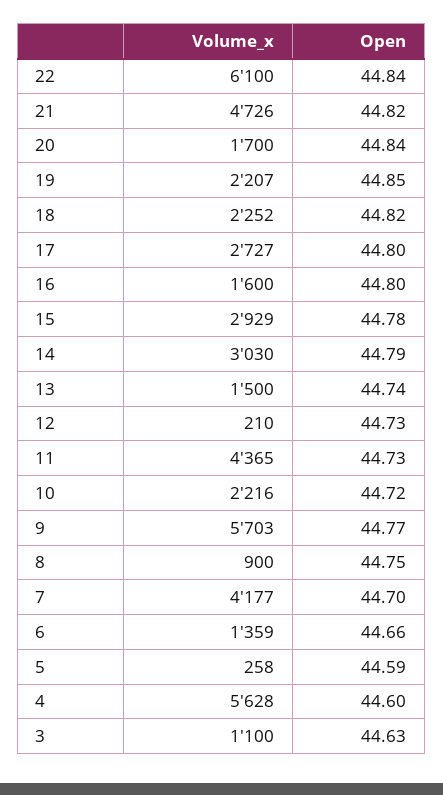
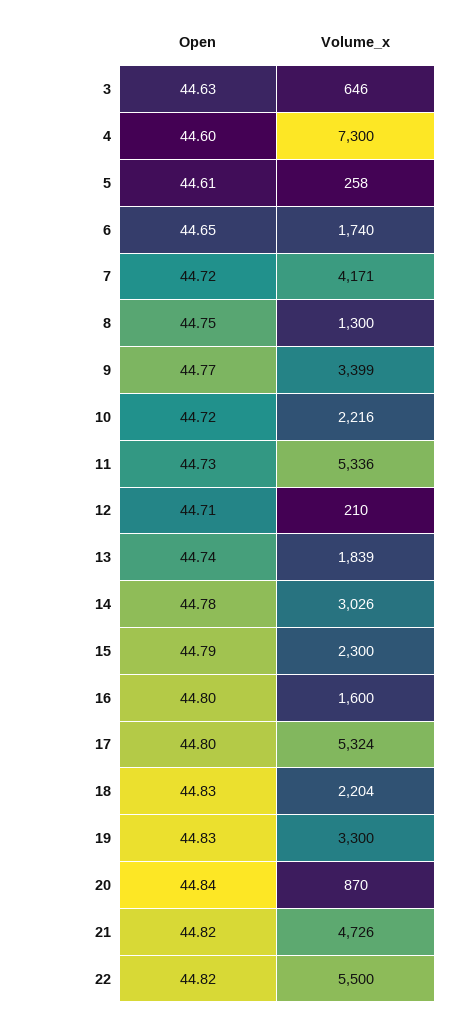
  {
    "Volume_x": {
-     "22": 6100,
+     "22": 5500,
      "21": 4726,
-     "20": 1700,
+     "20": 870,
-     "19": 2207,
+     "19": 3300,
-     "18": 2252,
+     "18": 2204,
-     "17": 2727,
+     "17": 5324,
      "16": 1600,
-     "15": 2929,
+     "15": 2300,
-     "14": 3030,
+     "14": 3026,
-     "13": 1500,
+     "13": 1839,
      "12": 210,
-     "11": 4365,
+     "11": 5336,
      "10": 2216,
-     "9": 5703,
+     "9": 3399,
-     "8": 900,
+     "8": 1300,
-     "7": 4177,
+     "7": 4171,
-     "6": 1359,
+     "6": 1740,
      "5": 258,
-     "4": 5628,
+     "4": 7300,
-     "3": 1100
+     "3": 646
    },
    "Open": {
-     "22": 44.84,
+     "22": 44.82,
      "21": 44.82,
      "20": 44.84,
-     "19": 44.85,
+     "19": 44.83,
-     "18": 44.82,
+     "18": 44.83,
      "17": 44.8,
      "16": 44.8,
-     "15": 44.78,
+     "15": 44.79,
-     "14": 44.79,
+     "14": 44.78,
      "13": 44.74,
-     "12": 44.73,
+     "12": 44.71,
      "11": 44.73,
      "10": 44.72,
      "9": 44.77,
      "8": 44.75,
-     "7": 44.7,
+     "7": 44.72,
-     "6": 44.66,
+     "6": 44.65,
-     "5": 44.59,
+     "5": 44.61,
      "4": 44.6,
      "3": 44.63
    }
  }

